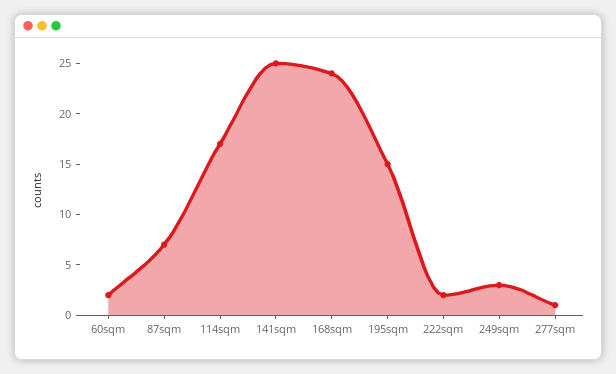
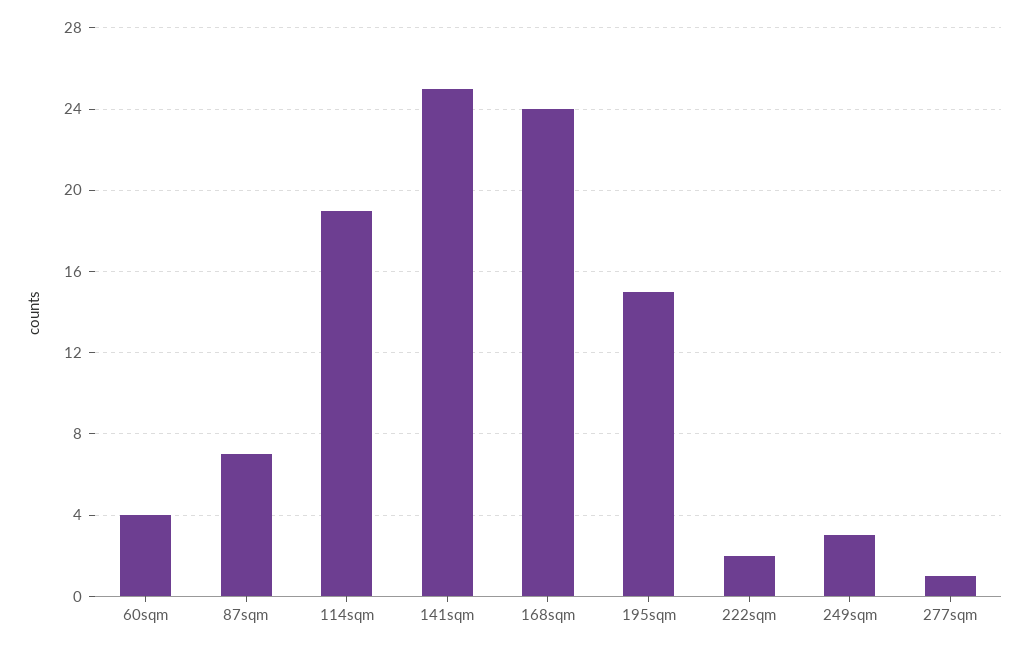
  {
-   "60sqm": 2,
+   "60sqm": 4,
    "87sqm": 7,
-   "114sqm": 17,
+   "114sqm": 19,
    "141sqm": 25,
    "168sqm": 24,
    "195sqm": 15,
    "222sqm": 2,
    "249sqm": 3,
    "277sqm": 1
  }

